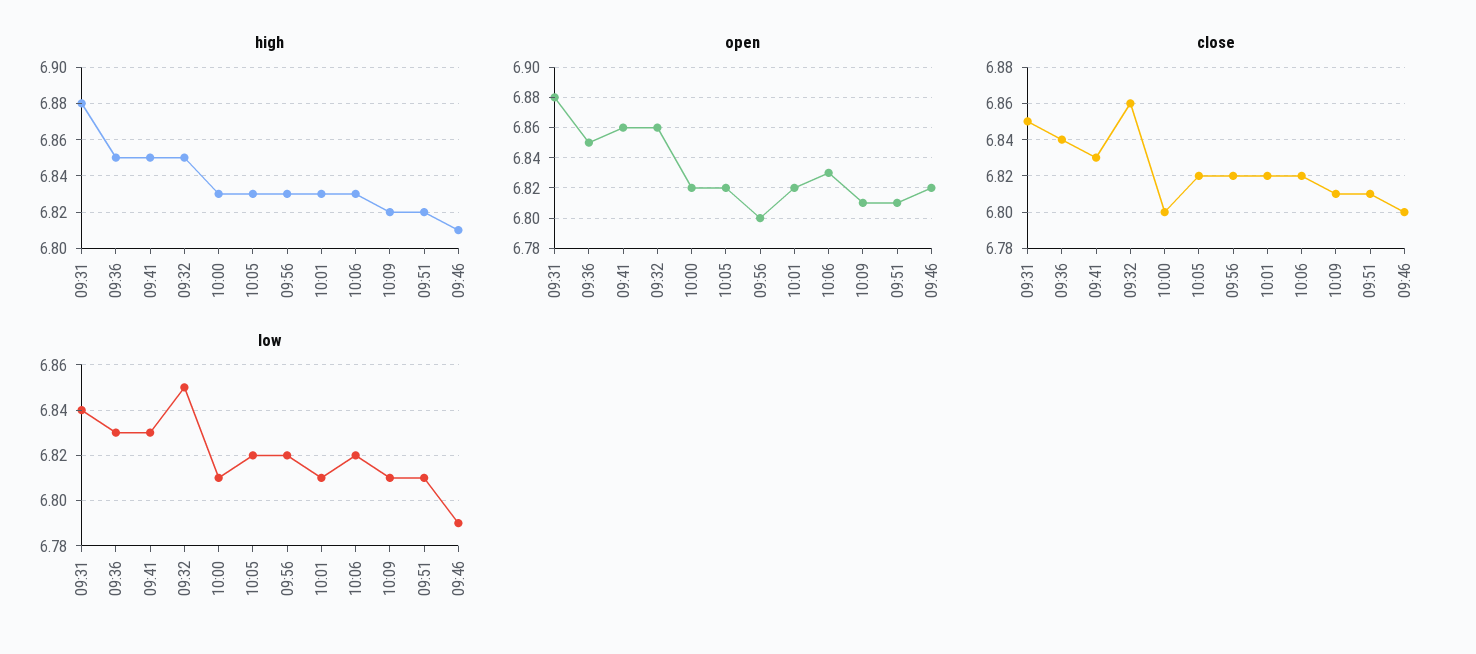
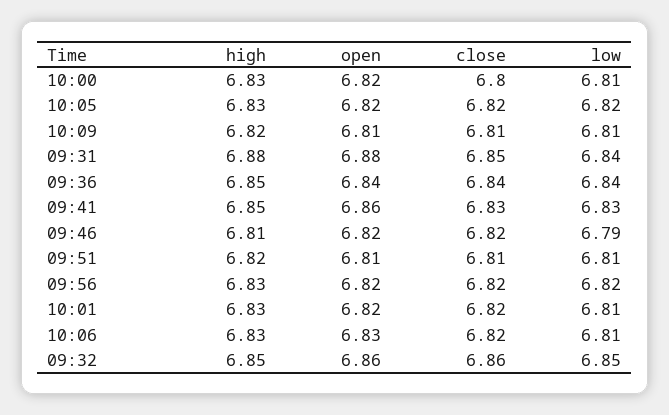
  {
    "high": {
      "09:31": 6.88,
      "09:36": 6.85,
      "09:41": 6.85,
      "09:32": 6.85,
      "10:00": 6.83,
      "10:05": 6.83,
      "09:56": 6.83,
      "10:01": 6.83,
      "10:06": 6.83,
      "10:09": 6.82,
      "09:51": 6.82,
      "09:46": 6.81
    },
    "open": {
      "09:31": 6.88,
-     "09:36": 6.85,
+     "09:36": 6.84,
      "09:41": 6.86,
      "09:32": 6.86,
      "10:00": 6.82,
      "10:05": 6.82,
-     "09:56": 6.8,
+     "09:56": 6.82,
      "10:01": 6.82,
      "10:06": 6.83,
      "10:09": 6.81,
      "09:51": 6.81,
      "09:46": 6.82
    },
    "close": {
      "09:31": 6.85,
      "09:36": 6.84,
      "09:41": 6.83,
      "09:32": 6.86,
      "10:00": 6.8,
      "10:05": 6.82,
      "09:56": 6.82,
      "10:01": 6.82,
      "10:06": 6.82,
      "10:09": 6.81,
      "09:51": 6.81,
-     "09:46": 6.8
+     "09:46": 6.82
    },
    "low": {
      "09:31": 6.84,
-     "09:36": 6.83,
+     "09:36": 6.84,
      "09:41": 6.83,
      "09:32": 6.85,
      "10:00": 6.81,
      "10:05": 6.82,
      "09:56": 6.82,
      "10:01": 6.81,
-     "10:06": 6.82,
+     "10:06": 6.81,
      "10:09": 6.81,
      "09:51": 6.81,
      "09:46": 6.79
    }
  }

